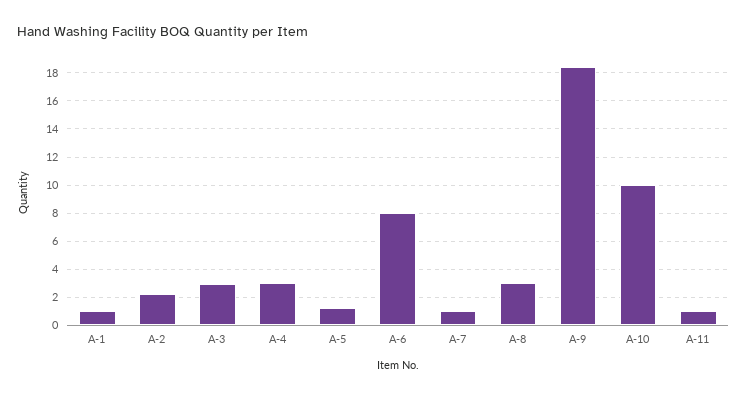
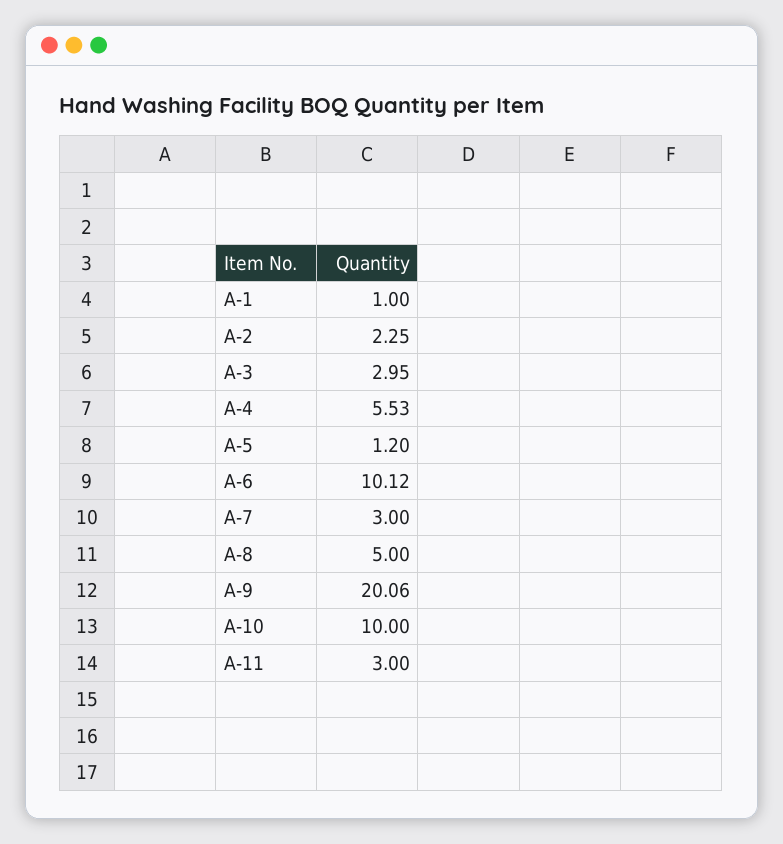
  {
    "A-1": 1,
    "A-2": 2.25,
    "A-3": 2.95,
-   "A-4": 3,
+   "A-4": 5.53,
    "A-5": 1.2,
-   "A-6": 8,
+   "A-6": 10.12,
-   "A-7": 1,
+   "A-7": 3,
-   "A-8": 3,
+   "A-8": 5,
-   "A-9": 18.5,
+   "A-9": 20.06,
    "A-10": 10,
-   "A-11": 1
+   "A-11": 3
  }

